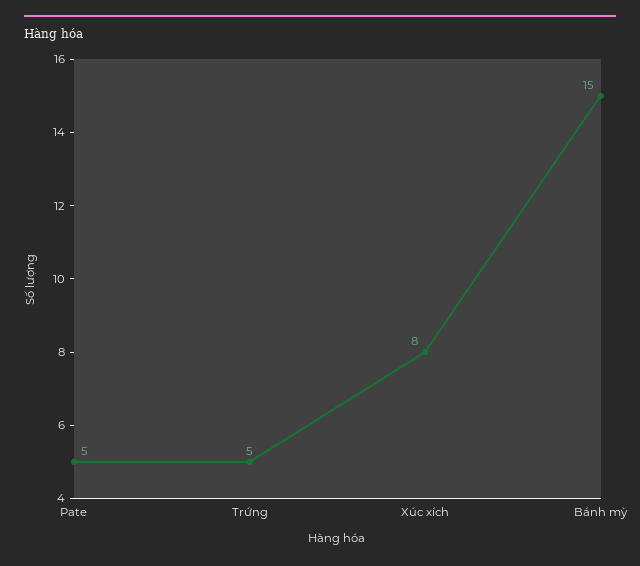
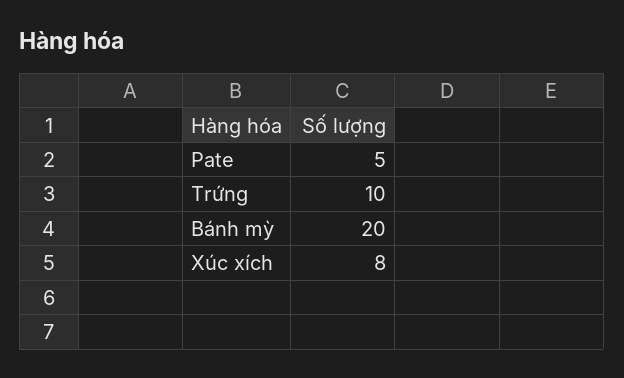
  {
    "Pate": 5,
-   "Trứng": 5,
+   "Trứng": 10,
    "Xúc xích": 8,
-   "Bánh mỳ": 15
+   "Bánh mỳ": 20
  }

